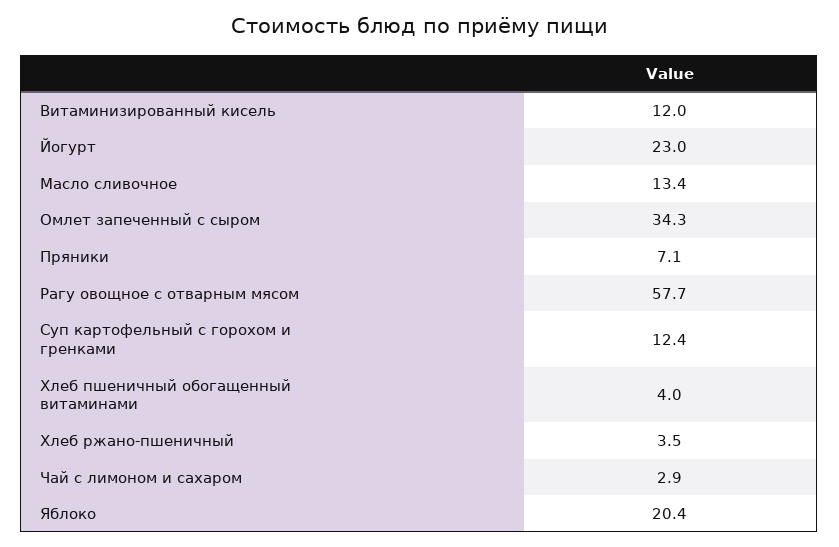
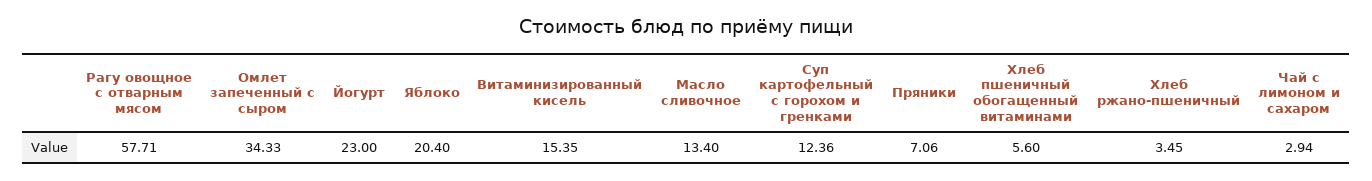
  {
-   "Витаминизированный кисель": 12,
+   "Витаминизированный кисель": 15.35,
    "Йогурт": 23,
    "Масло сливочное": 13.4,
    "Омлет запеченный с сыром": 34.33,
    "Пряники": 7.06,
    "Рагу овощное с отварным мясом": 57.71,
    "Суп картофельный с горохом и гренками": 12.36,
-   "Хлеб пшеничный обогащенный витаминами": 4,
+   "Хлеб пшеничный обогащенный витаминами": 5.6,
    "Хлеб ржано-пшеничный": 3.45,
    "Чай с лимоном и сахаром": 2.94,
    "Яблоко": 20.4
  }

